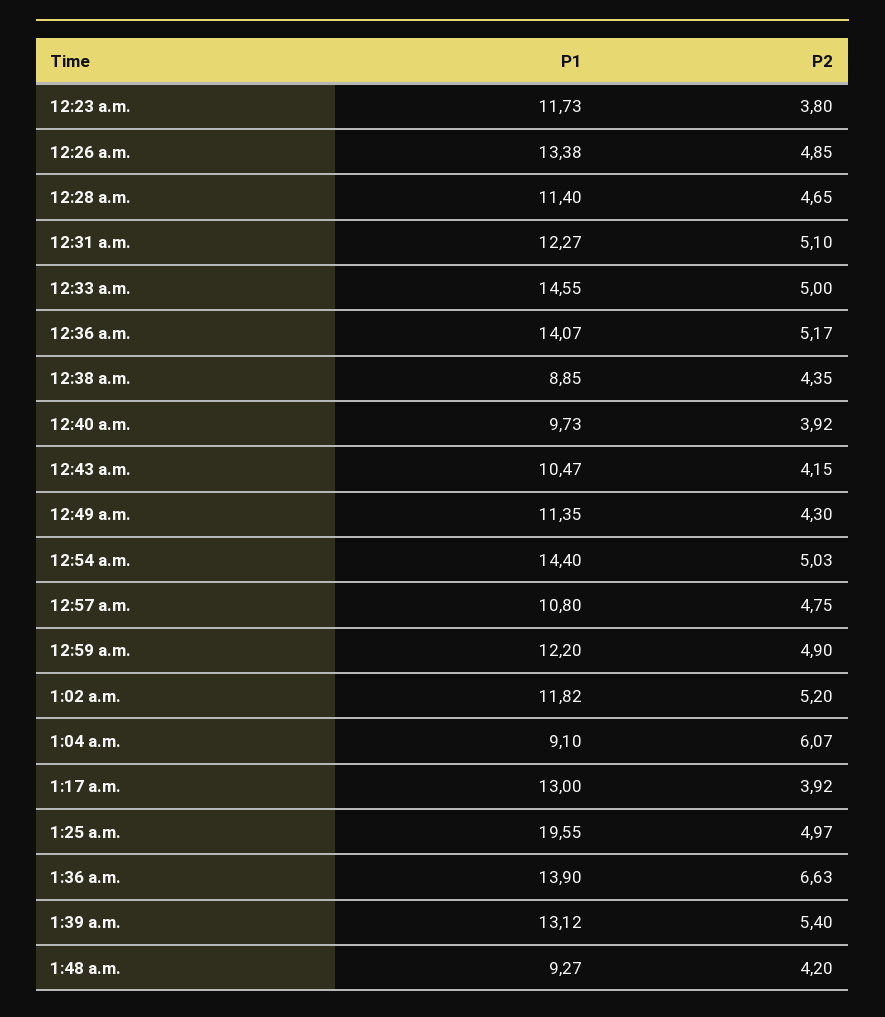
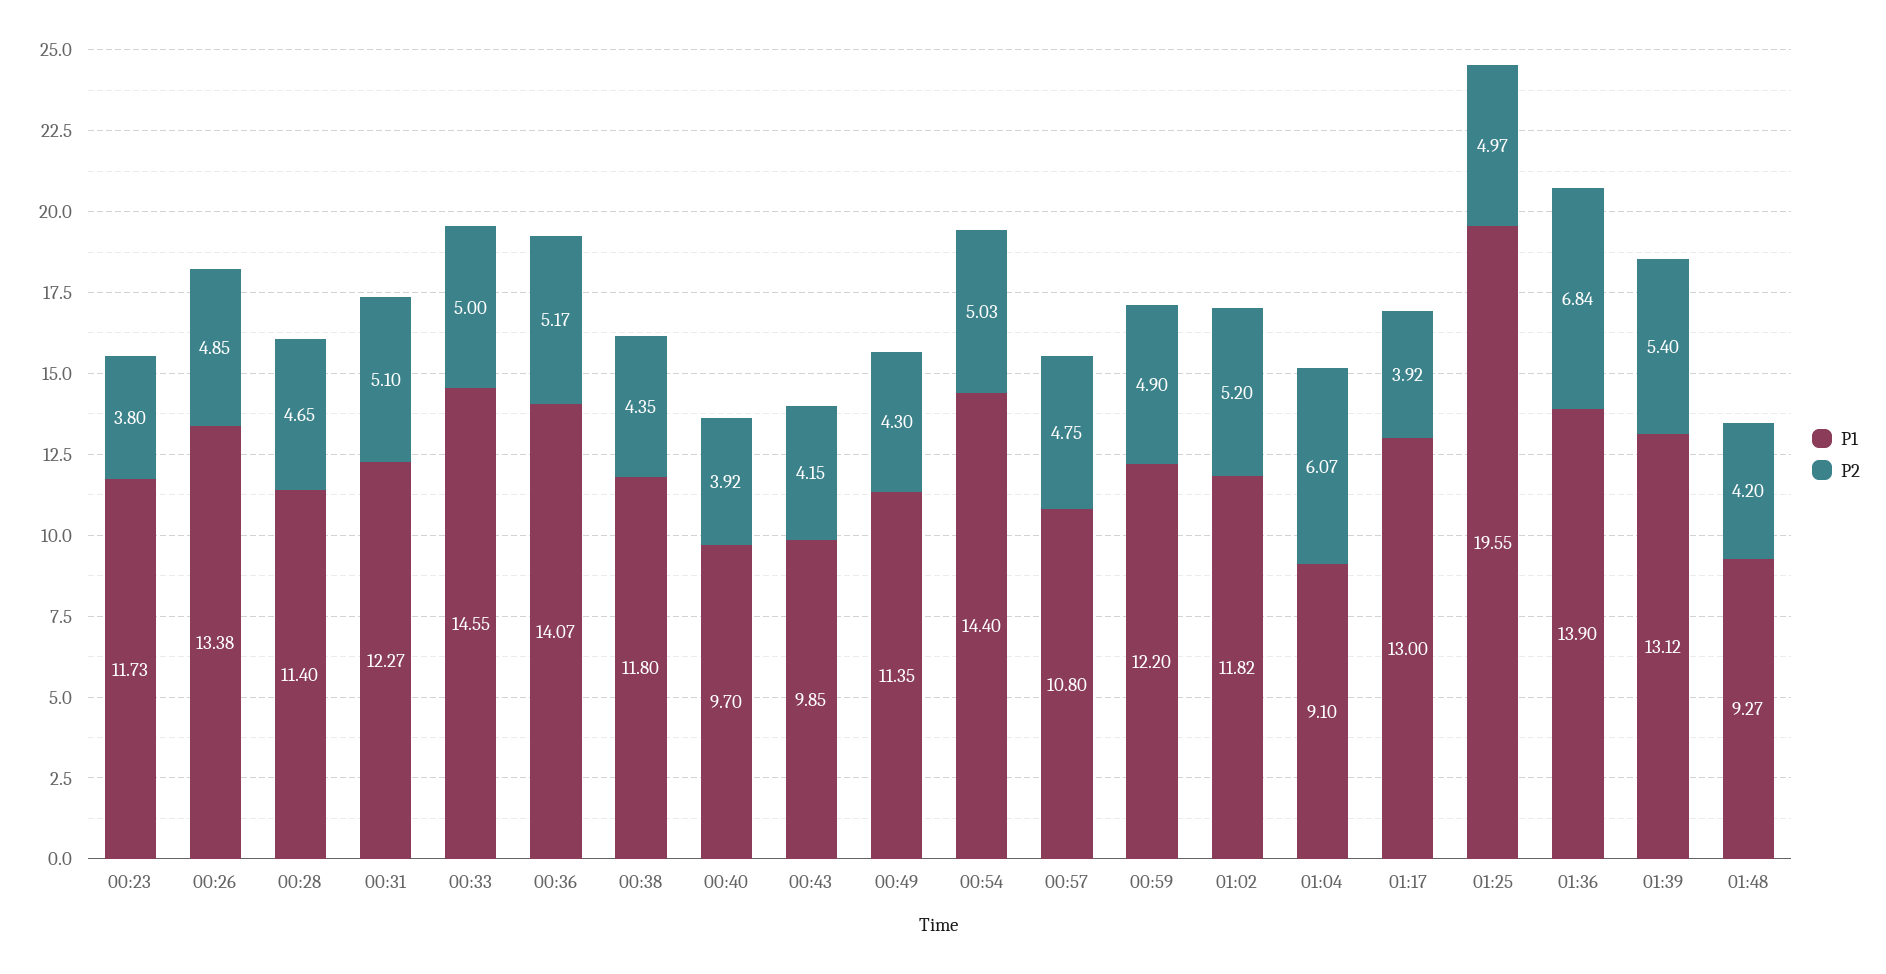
  {
    "P1": {
      "12:23 a.m.": 11.73,
      "12:26 a.m.": 13.38,
      "12:28 a.m.": 11.4,
      "12:31 a.m.": 12.27,
      "12:33 a.m.": 14.55,
      "12:36 a.m.": 14.07,
-     "12:38 a.m.": 8.85,
+     "12:38 a.m.": 11.8,
-     "12:40 a.m.": 9.73,
+     "12:40 a.m.": 9.7,
-     "12:43 a.m.": 10.47,
+     "12:43 a.m.": 9.85,
      "12:49 a.m.": 11.35,
      "12:54 a.m.": 14.4,
      "12:57 a.m.": 10.8,
      "12:59 a.m.": 12.2,
      "1:02 a.m.": 11.82,
      "1:04 a.m.": 9.1,
      "1:17 a.m.": 13,
      "1:25 a.m.": 19.55,
      "1:36 a.m.": 13.9,
      "1:39 a.m.": 13.12,
      "1:48 a.m.": 9.27
    },
    "P2": {
      "12:23 a.m.": 3.8,
      "12:26 a.m.": 4.85,
      "12:28 a.m.": 4.65,
      "12:31 a.m.": 5.1,
      "12:33 a.m.": 5,
      "12:36 a.m.": 5.17,
      "12:38 a.m.": 4.35,
      "12:40 a.m.": 3.92,
      "12:43 a.m.": 4.15,
      "12:49 a.m.": 4.3,
      "12:54 a.m.": 5.03,
      "12:57 a.m.": 4.75,
      "12:59 a.m.": 4.9,
      "1:02 a.m.": 5.2,
      "1:04 a.m.": 6.07,
      "1:17 a.m.": 3.92,
      "1:25 a.m.": 4.97,
-     "1:36 a.m.": 6.63,
+     "1:36 a.m.": 6.84,
      "1:39 a.m.": 5.4,
      "1:48 a.m.": 4.2
    }
  }

